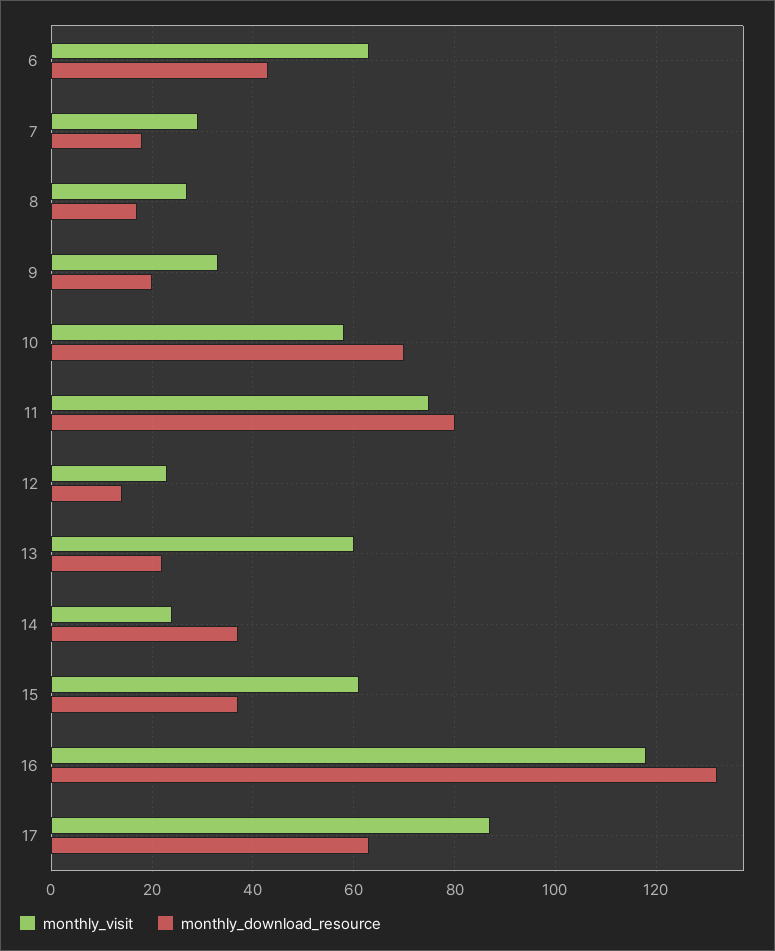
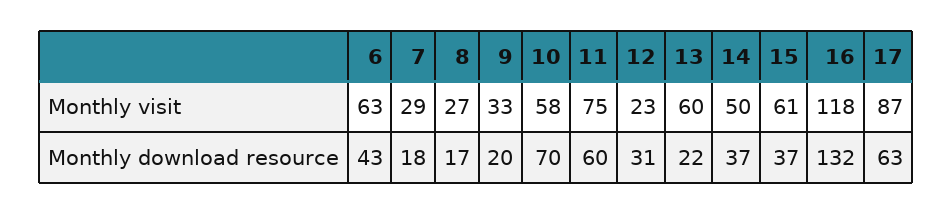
  {
    "monthly_visit": {
      "6": 63,
      "7": 29,
      "8": 27,
      "9": 33,
      "10": 58,
      "11": 75,
      "12": 23,
      "13": 60,
-     "14": 25,
+     "14": 50,
      "15": 61,
      "16": 118,
      "17": 87
    },
    "monthly_download_resource": {
      "6": 43,
      "7": 18,
      "8": 17,
      "9": 20,
      "10": 70,
-     "11": 80,
+     "11": 60,
-     "12": 15,
+     "12": 31,
      "13": 22,
      "14": 37,
      "15": 37,
      "16": 132,
      "17": 63
    }
  }

